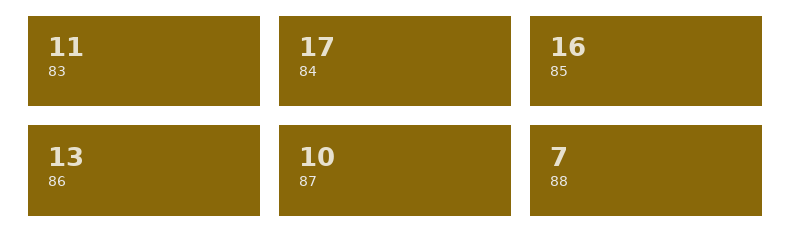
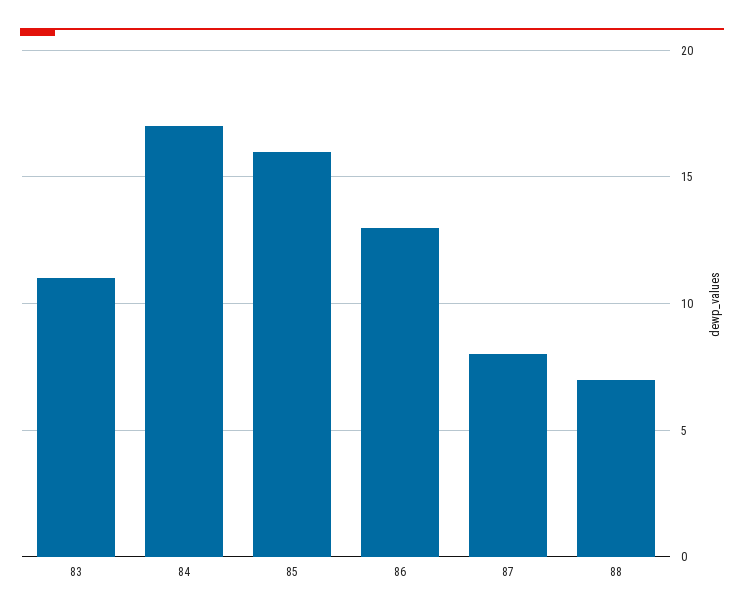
  {
    "83": 11,
    "84": 17,
    "85": 16,
    "86": 13,
-   "87": 10,
+   "87": 8,
    "88": 7
  }

